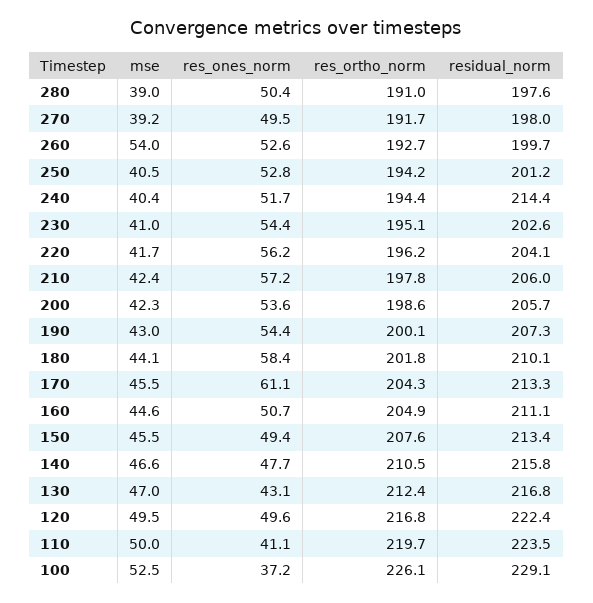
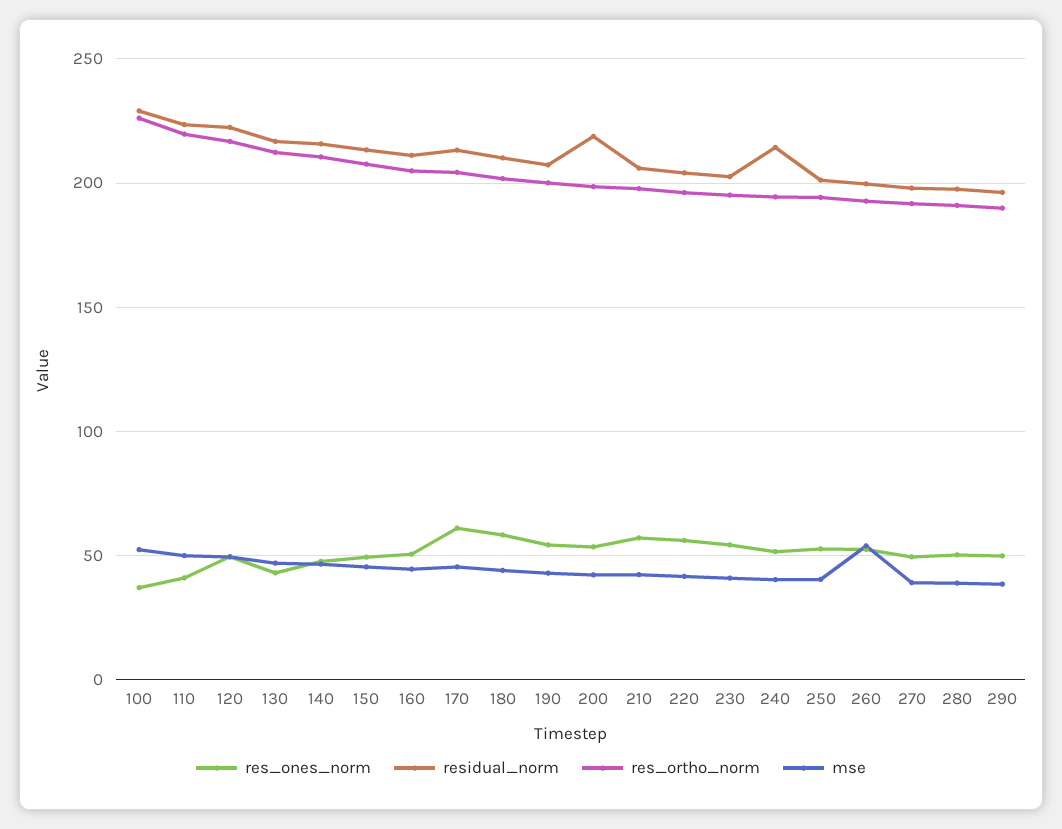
  {
    "mse": {
      "280": 39,
      "270": 39.2,
      "260": 54,
      "250": 40.5,
      "240": 40.4,
      "230": 41,
      "220": 41.7,
      "210": 42.4,
      "200": 42.3,
      "190": 43,
      "180": 44.1,
      "170": 45.5,
      "160": 44.6,
      "150": 45.5,
      "140": 46.6,
      "130": 47,
      "120": 49.5,
      "110": 50,
-     "100": 52.5
+     "100": 52.5,
+     "290": 40
    },
    "res_ones_norm": {
      "280": 50.4,
      "270": 49.5,
      "260": 52.6,
      "250": 52.8,
      "240": 51.7,
      "230": 54.4,
      "220": 56.2,
      "210": 57.2,
      "200": 53.6,
      "190": 54.4,
      "180": 58.4,
      "170": 61.1,
      "160": 50.7,
      "150": 49.4,
      "140": 47.7,
      "130": 43.1,
      "120": 49.6,
      "110": 41.1,
-     "100": 37.2
+     "100": 37.2,
+     "290": 50
    },
    "res_ortho_norm": {
      "280": 191,
      "270": 191.7,
      "260": 192.7,
      "250": 194.2,
      "240": 194.4,
      "230": 195.1,
      "220": 196.2,
      "210": 197.8,
      "200": 198.6,
      "190": 200.1,
      "180": 201.8,
      "170": 204.3,
      "160": 204.9,
      "150": 207.6,
      "140": 210.5,
      "130": 212.4,
      "120": 216.8,
      "110": 219.7,
-     "100": 226.1
+     "100": 226.1,
+     "290": 190
    },
    "residual_norm": {
      "280": 197.6,
      "270": 198,
      "260": 199.7,
      "250": 201.2,
      "240": 214.4,
      "230": 202.6,
      "220": 204.1,
      "210": 206,
-     "200": 205.7,
+     "200": 220,
      "190": 207.3,
      "180": 210.1,
      "170": 213.3,
      "160": 211.1,
      "150": 213.4,
      "140": 215.8,
      "130": 216.8,
      "120": 222.4,
      "110": 223.5,
-     "100": 229.1
+     "100": 229.1,
+     "290": 195
    }
  }

